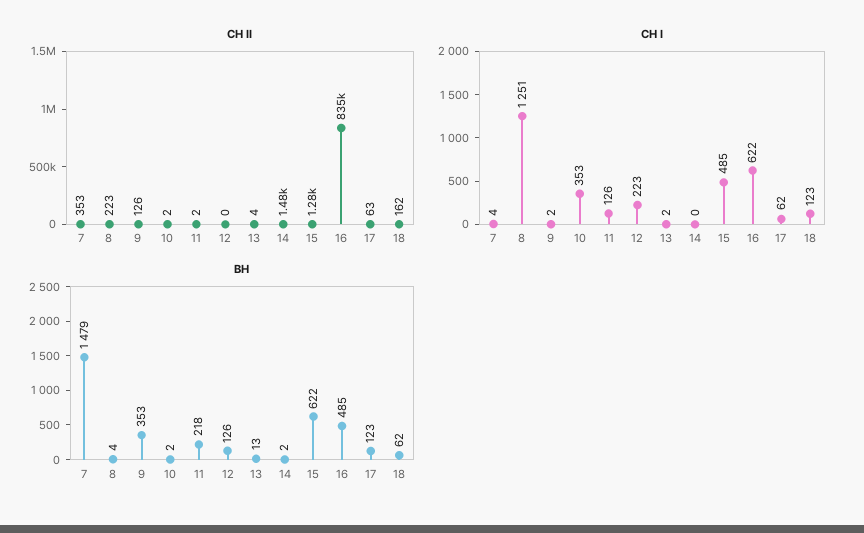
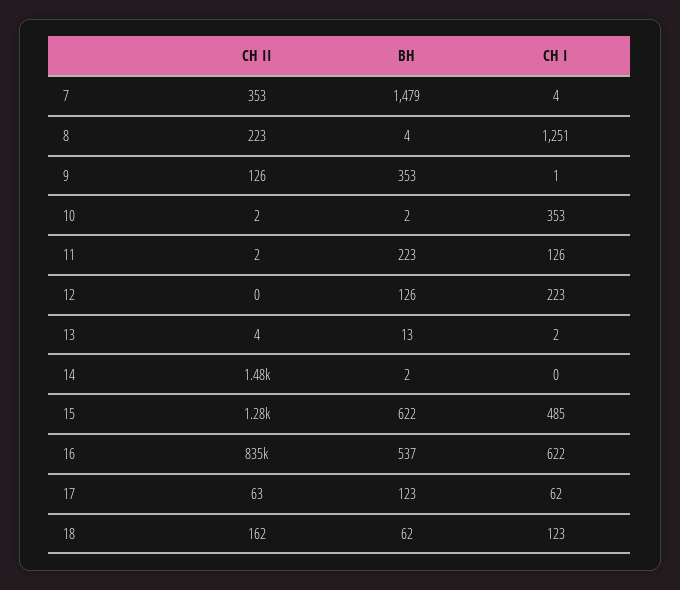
  {
    "СН II": {
      "7": 353,
      "8": 223,
      "9": 126,
      "10": 2,
      "11": 2,
      "12": 0,
      "13": 4,
      "14": 1480,
      "15": 1280,
      "16": 835000,
      "17": 63,
      "18": 162
    },
    "СН I": {
      "7": 4,
      "8": 1251,
-     "9": 2,
+     "9": 1,
      "10": 353,
      "11": 126,
      "12": 223,
      "13": 2,
      "14": 0,
      "15": 485,
      "16": 622,
      "17": 62,
      "18": 123
    },
    "ВН": {
      "7": 1479,
      "8": 4,
      "9": 353,
      "10": 2,
-     "11": 218,
+     "11": 223,
      "12": 126,
      "13": 13,
      "14": 2,
      "15": 622,
-     "16": 485,
+     "16": 537,
      "17": 123,
      "18": 62
    }
  }

